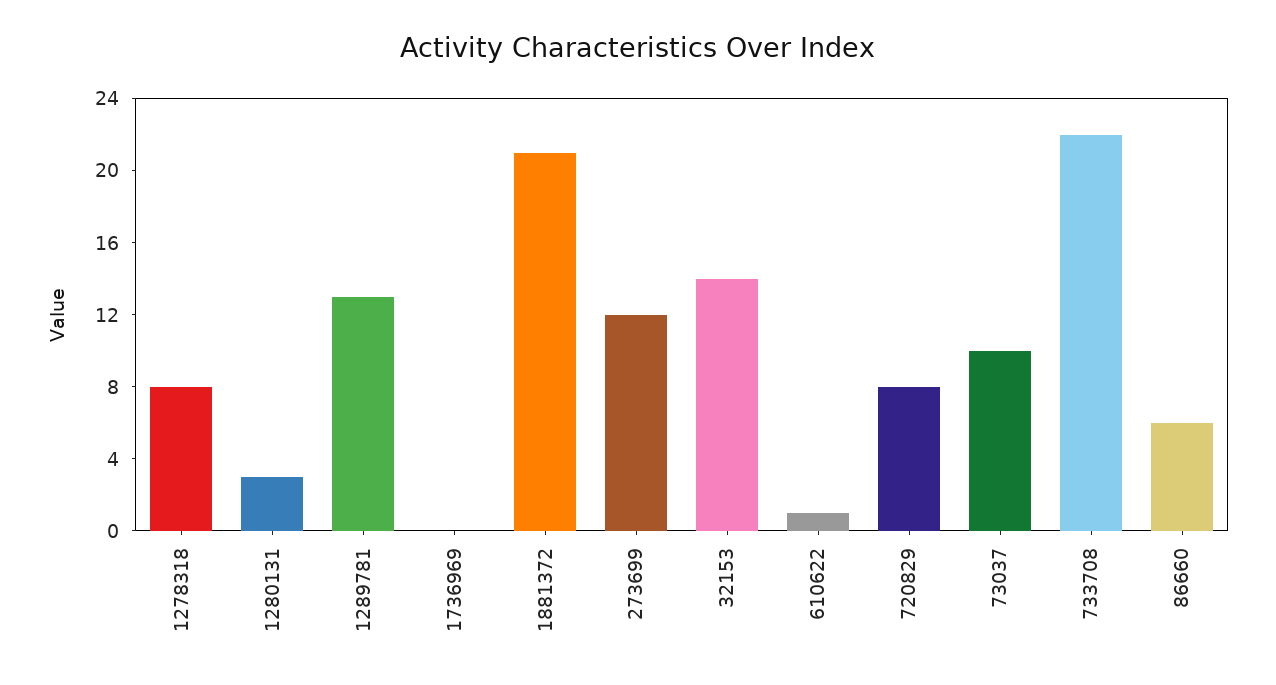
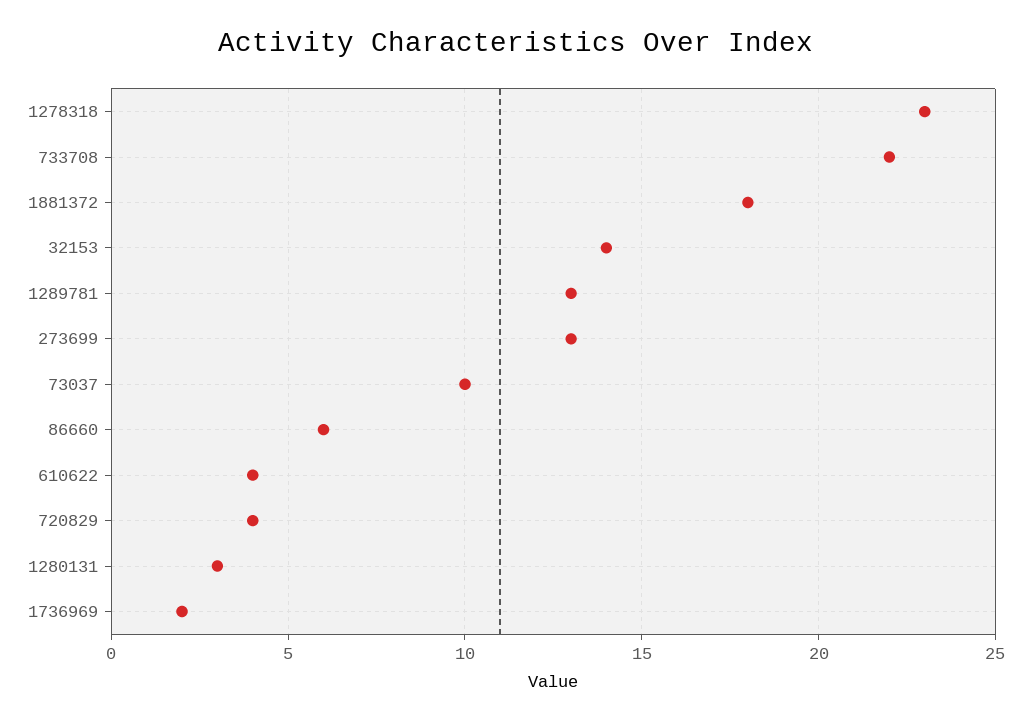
  {
-   "1278318": 8,
+   "1278318": 23,
    "1280131": 3,
    "1289781": 13,
-   "1736969": 0,
+   "1736969": 2,
-   "1881372": 21,
+   "1881372": 18,
-   "273699": 12,
+   "273699": 13,
    "32153": 14,
-   "610622": 1,
+   "610622": 4,
-   "720829": 8,
+   "720829": 4,
    "73037": 10,
    "733708": 22,
    "86660": 6
  }

